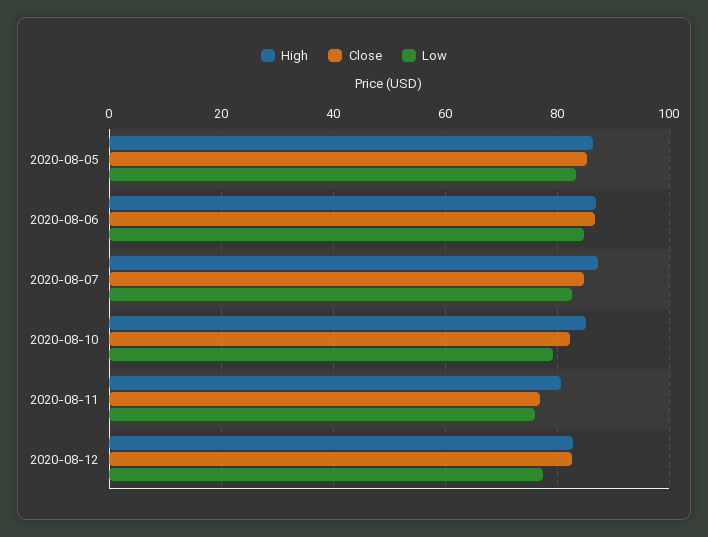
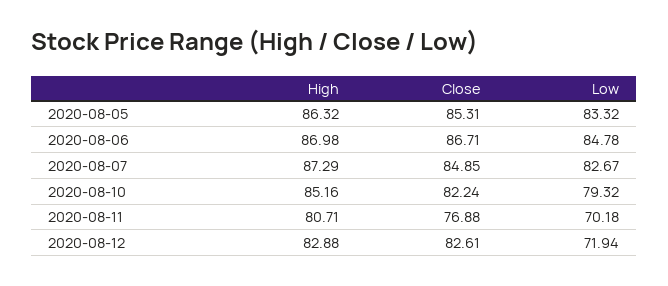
  {
    "High": {
      "2020-08-05": 86.32,
      "2020-08-06": 86.98,
      "2020-08-07": 87.29,
      "2020-08-10": 85.16,
      "2020-08-11": 80.71,
      "2020-08-12": 82.88
    },
    "Close": {
      "2020-08-05": 85.31,
      "2020-08-06": 86.71,
      "2020-08-07": 84.85,
      "2020-08-10": 82.24,
      "2020-08-11": 76.88,
      "2020-08-12": 82.61
    },
    "Low": {
      "2020-08-05": 83.32,
      "2020-08-06": 84.78,
      "2020-08-07": 82.67,
      "2020-08-10": 79.32,
-     "2020-08-11": 76,
+     "2020-08-11": 70.18,
-     "2020-08-12": 78
+     "2020-08-12": 71.94
    }
  }

